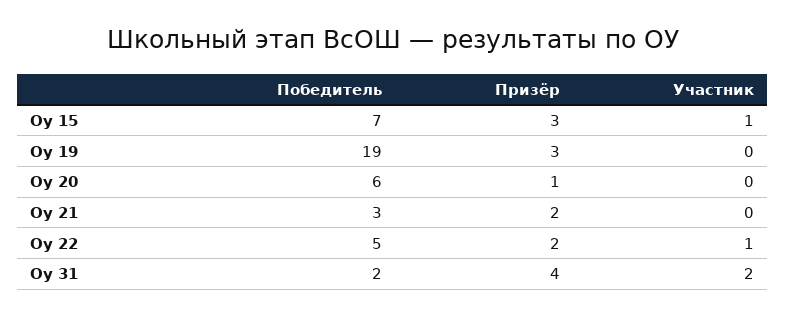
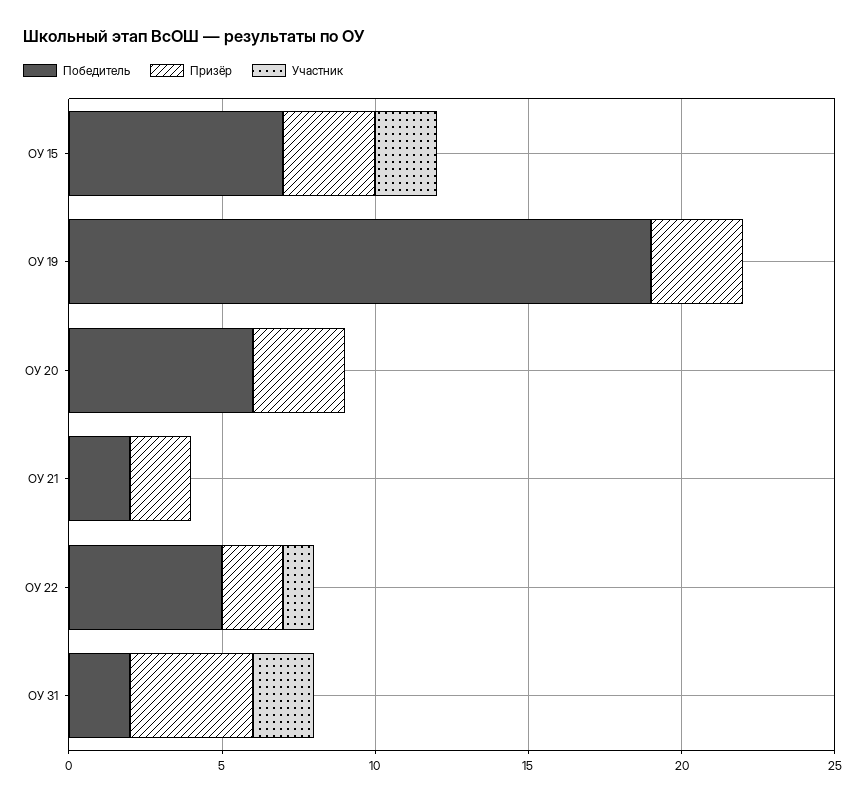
  {
    "Победитель": {
      "Оу 15": 7,
      "Оу 19": 19,
      "Оу 20": 6,
-     "Оу 21": 3,
+     "Оу 21": 2,
      "Оу 22": 5,
      "Оу 31": 2
    },
    "Призёр": {
      "Оу 15": 3,
      "Оу 19": 3,
-     "Оу 20": 1,
+     "Оу 20": 3,
      "Оу 21": 2,
      "Оу 22": 2,
      "Оу 31": 4
    },
    "Участник": {
-     "Оу 15": 1,
+     "Оу 15": 2,
      "Оу 19": 0,
      "Оу 20": 0,
      "Оу 21": 0,
      "Оу 22": 1,
      "Оу 31": 2
    }
  }

